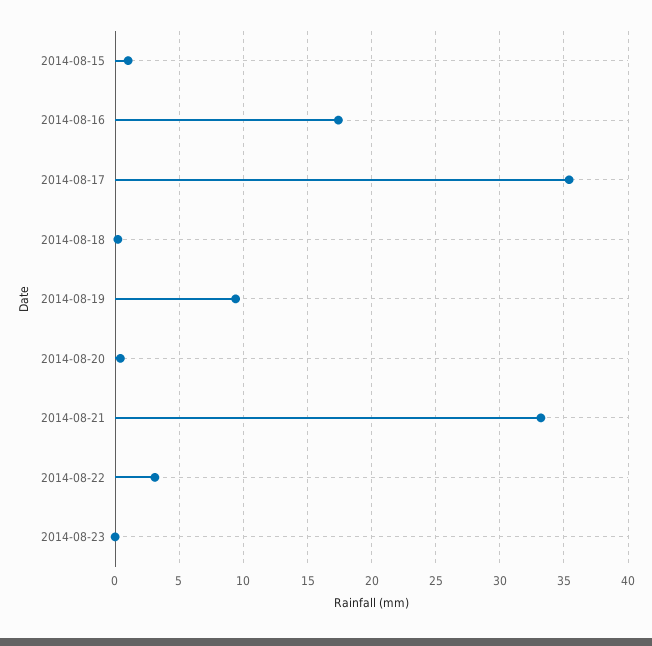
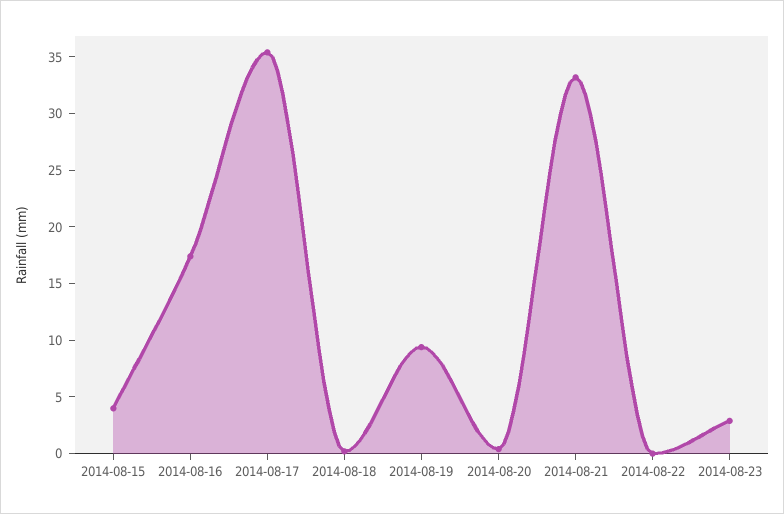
  {
-   "2014-08-15": 1,
+   "2014-08-15": 4,
    "2014-08-16": 17.5,
    "2014-08-17": 35.5,
    "2014-08-18": 0,
    "2014-08-19": 9.5,
    "2014-08-20": 0.5,
    "2014-08-21": 33,
-   "2014-08-22": 3,
+   "2014-08-22": 0,
-   "2014-08-23": 0
+   "2014-08-23": 3
  }

